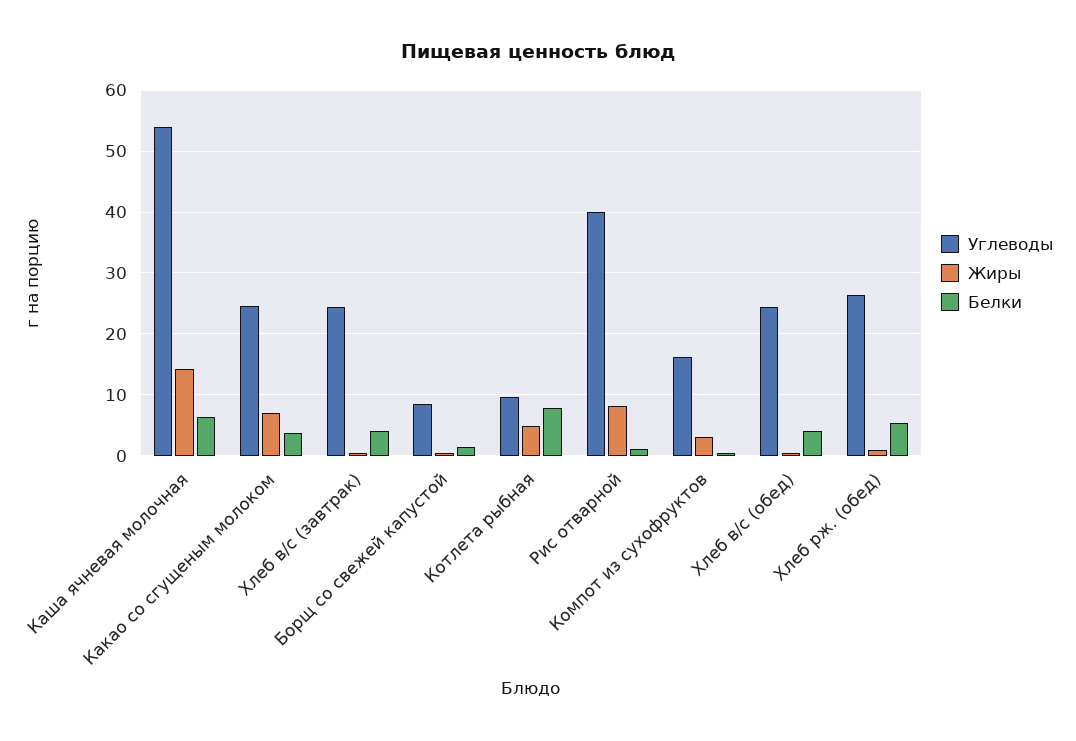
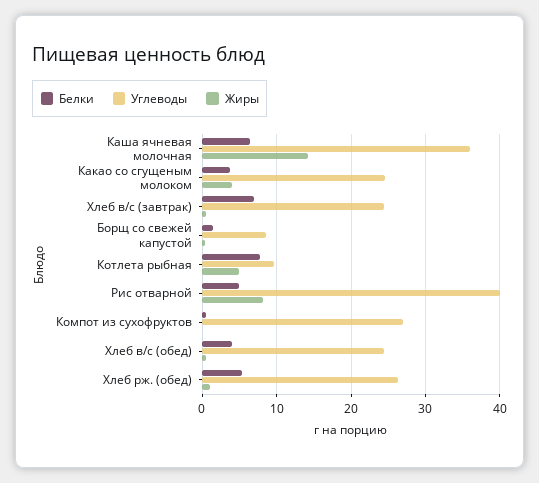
  {
    "Углеводы": {
-     "Каша ячневая молочная": 54,
+     "Каша ячневая молочная": 36,
      "Какао со сгущеным молоком": 25,
      "Хлеб в/с (завтрак)": 24,
      "Борщ со свежей капустой": 9,
      "Котлета рыбная": 10,
      "Рис отварной": 40,
-     "Компот из сухофруктов": 16,
+     "Компот из сухофруктов": 27,
      "Хлеб в/с (обед)": 24,
      "Хлеб рж. (обед)": 26
    },
    "Жиры": {
      "Каша ячневая молочная": 14,
-     "Какао со сгущеным молоком": 7,
+     "Какао со сгущеным молоком": 4,
      "Хлеб в/с (завтрак)": 0,
      "Борщ со свежей капустой": 0,
      "Котлета рыбная": 5,
      "Рис отварной": 8,
-     "Компот из сухофруктов": 3,
+     "Компот из сухофруктов": 0,
      "Хлеб в/с (обед)": 0,
      "Хлеб рж. (обед)": 1
    },
    "Белки": {
      "Каша ячневая молочная": 6,
      "Какао со сгущеным молоком": 4,
-     "Хлеб в/с (завтрак)": 4,
+     "Хлеб в/с (завтрак)": 7,
      "Борщ со свежей капустой": 1,
      "Котлета рыбная": 8,
-     "Рис отварной": 1,
+     "Рис отварной": 5,
      "Компот из сухофруктов": 1,
      "Хлеб в/с (обед)": 4,
      "Хлеб рж. (обед)": 5
    }
  }

